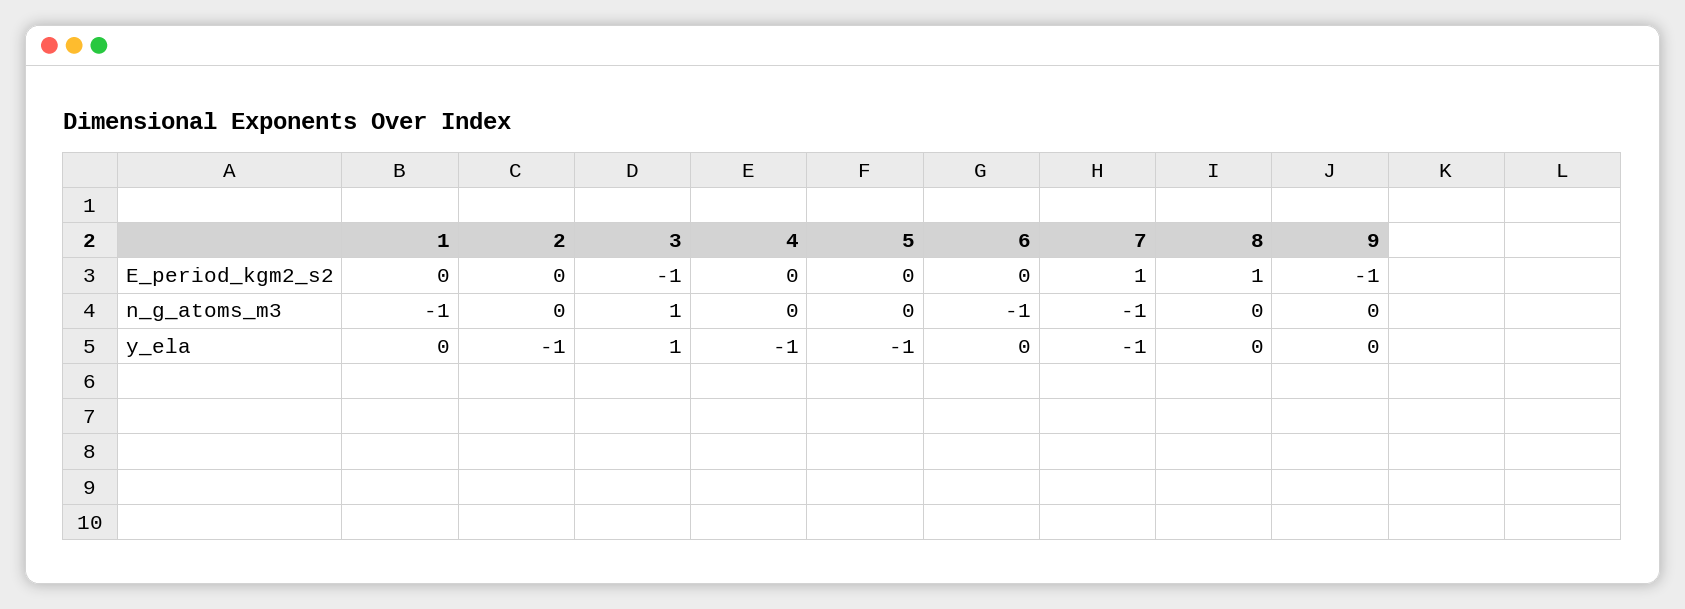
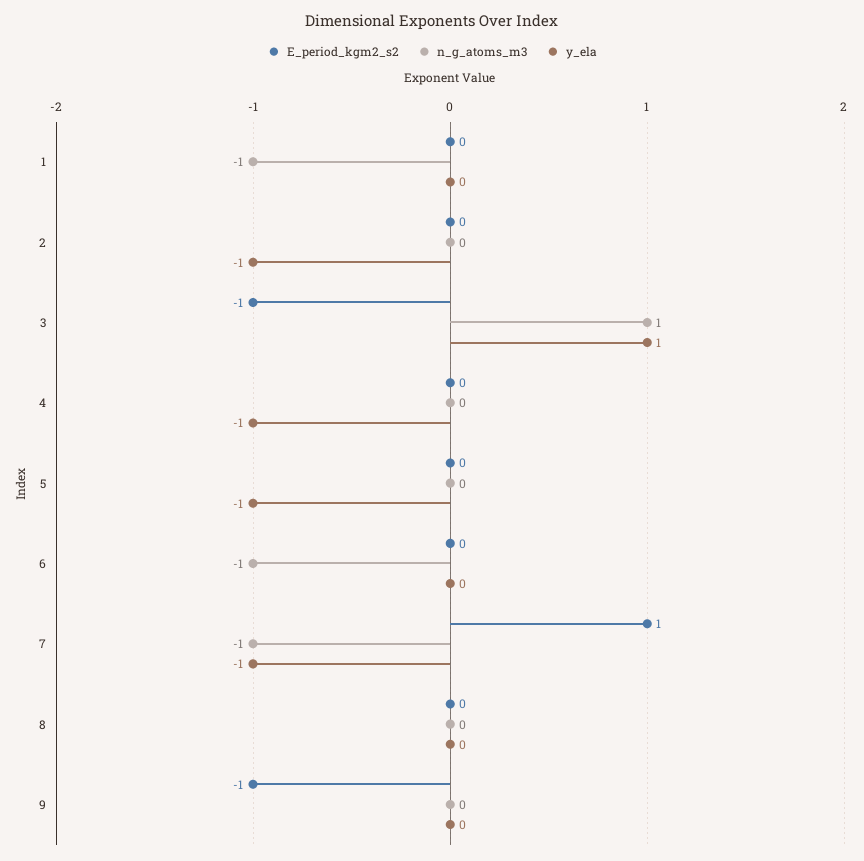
  {
    "E_period_kgm2_s2": {
      "1": 0,
      "2": 0,
      "3": -1,
      "4": 0,
      "5": 0,
      "6": 0,
      "7": 1,
-     "8": 1,
+     "8": 0,
      "9": -1
    },
    "n_g_atoms_m3": {
      "1": -1,
      "2": 0,
      "3": 1,
      "4": 0,
      "5": 0,
      "6": -1,
      "7": -1,
      "8": 0,
      "9": 0
    },
    "y_ela": {
      "1": 0,
      "2": -1,
      "3": 1,
      "4": -1,
      "5": -1,
      "6": 0,
      "7": -1,
      "8": 0,
      "9": 0
    }
  }

